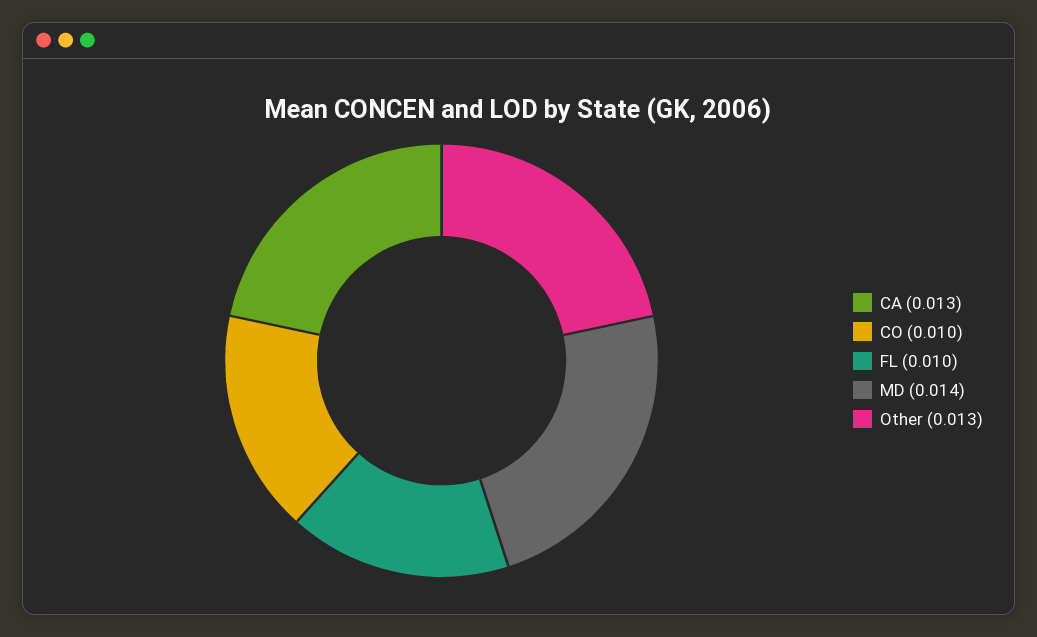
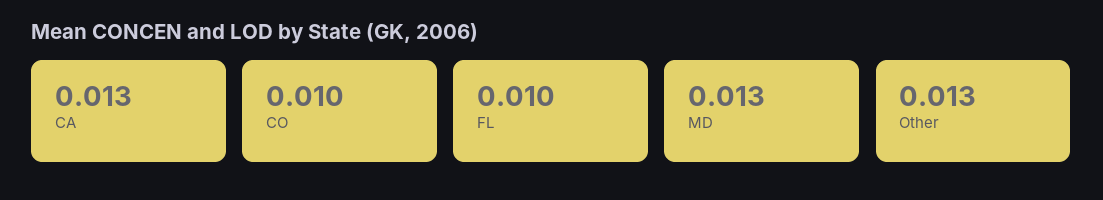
  {
    "CA": 0.013,
    "CO": 0.01,
    "FL": 0.01,
-   "MD": 0.014,
+   "MD": 0.013,
    "Other": 0.013
  }

